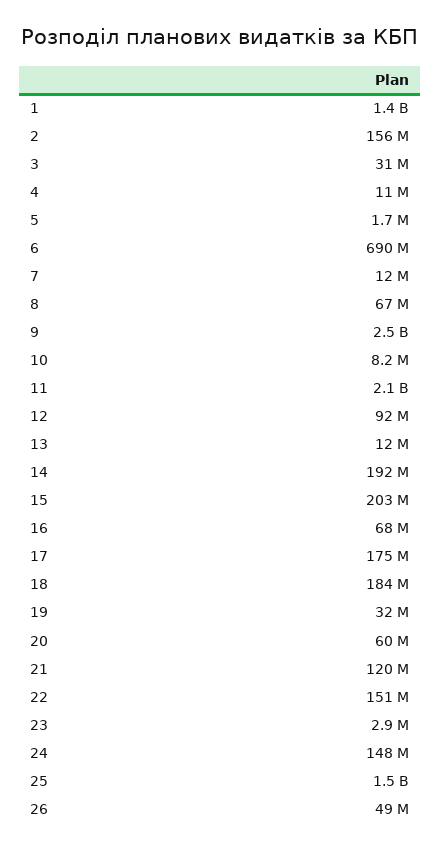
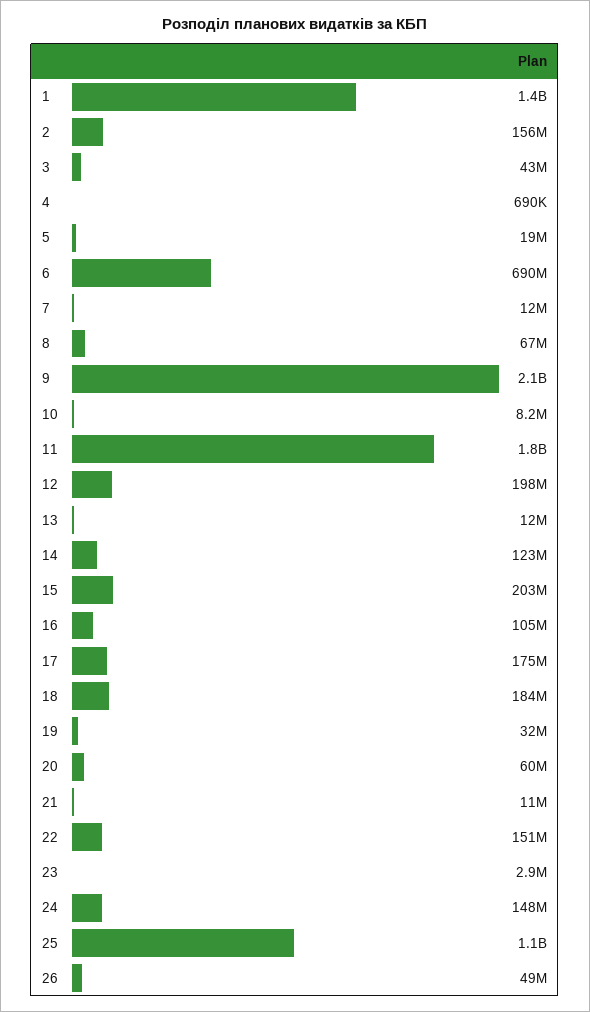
  {
    "1": 1400000000,
    "2": 156000000,
-   "3": 31000000,
+   "3": 43000000,
-   "4": 11000000,
+   "4": 690000,
-   "5": 1700000,
+   "5": 19000000,
    "6": 690000000,
    "7": 12000000,
    "8": 67000000,
-   "9": 2500000000,
+   "9": 2100000000,
    "10": 8200000,
-   "11": 2100000000,
+   "11": 1800000000,
-   "12": 92000000,
+   "12": 198000000,
    "13": 12000000,
-   "14": 192000000,
+   "14": 123000000,
    "15": 203000000,
-   "16": 68000000,
+   "16": 105000000,
    "17": 175000000,
    "18": 184000000,
    "19": 32000000,
    "20": 60000000,
-   "21": 120000000,
+   "21": 11000000,
    "22": 151000000,
    "23": 2900000,
    "24": 148000000,
-   "25": 1500000000,
+   "25": 1100000000,
    "26": 49000000
  }

